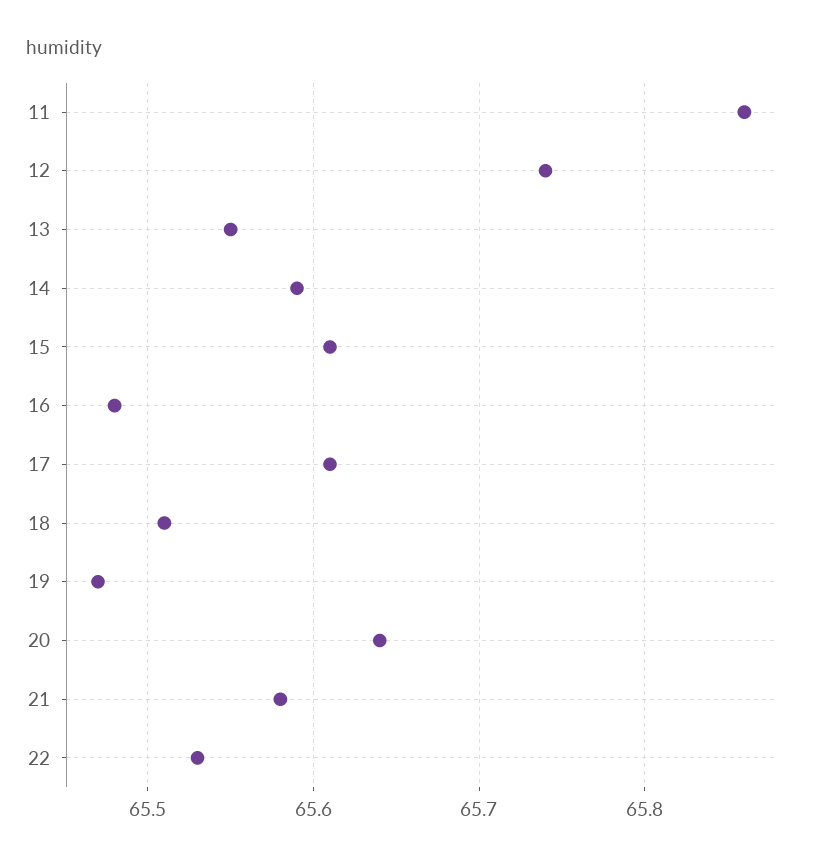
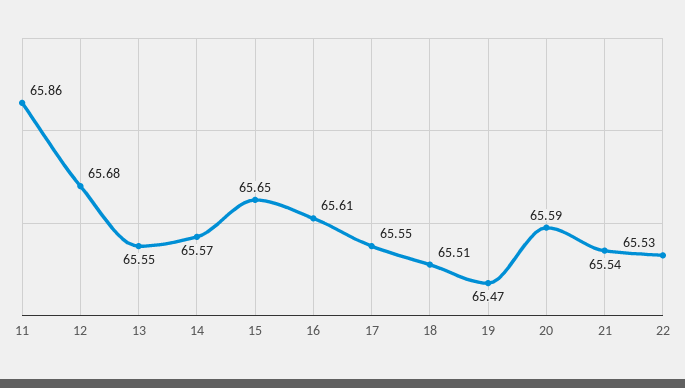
  {
    "11": 65.86,
-   "12": 65.74,
+   "12": 65.68,
    "13": 65.55,
-   "14": 65.59,
+   "14": 65.57,
-   "15": 65.61,
+   "15": 65.65,
-   "16": 65.48,
+   "16": 65.61,
-   "17": 65.61,
+   "17": 65.55,
    "18": 65.51,
    "19": 65.47,
-   "20": 65.64,
+   "20": 65.59,
-   "21": 65.58,
+   "21": 65.54,
    "22": 65.53
  }

